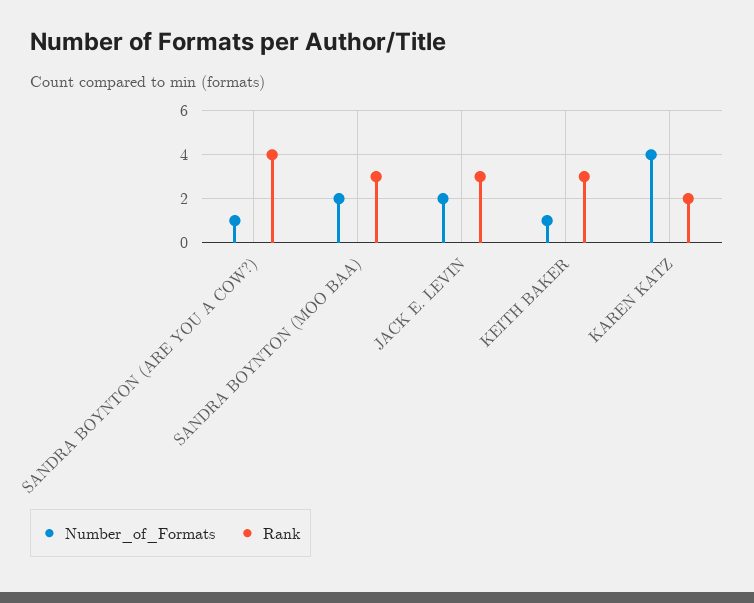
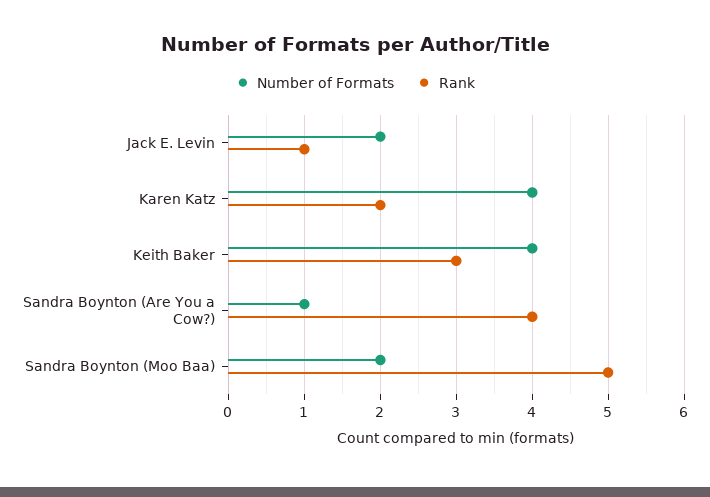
  {
    "Number_of_Formats": {
      "SANDRA BOYNTON (ARE YOU A COW?)": 1,
      "SANDRA BOYNTON (MOO BAA)": 2,
      "JACK E. LEVIN": 2,
-     "KEITH BAKER": 1,
+     "KEITH BAKER": 4,
      "KAREN KATZ": 4
    },
    "Rank": {
      "SANDRA BOYNTON (ARE YOU A COW?)": 4,
-     "SANDRA BOYNTON (MOO BAA)": 3,
+     "SANDRA BOYNTON (MOO BAA)": 5,
-     "JACK E. LEVIN": 3,
+     "JACK E. LEVIN": 1,
      "KEITH BAKER": 3,
      "KAREN KATZ": 2
    }
  }

